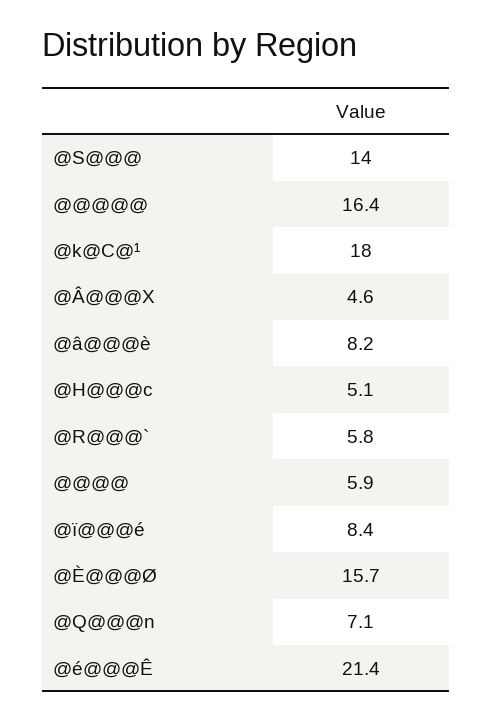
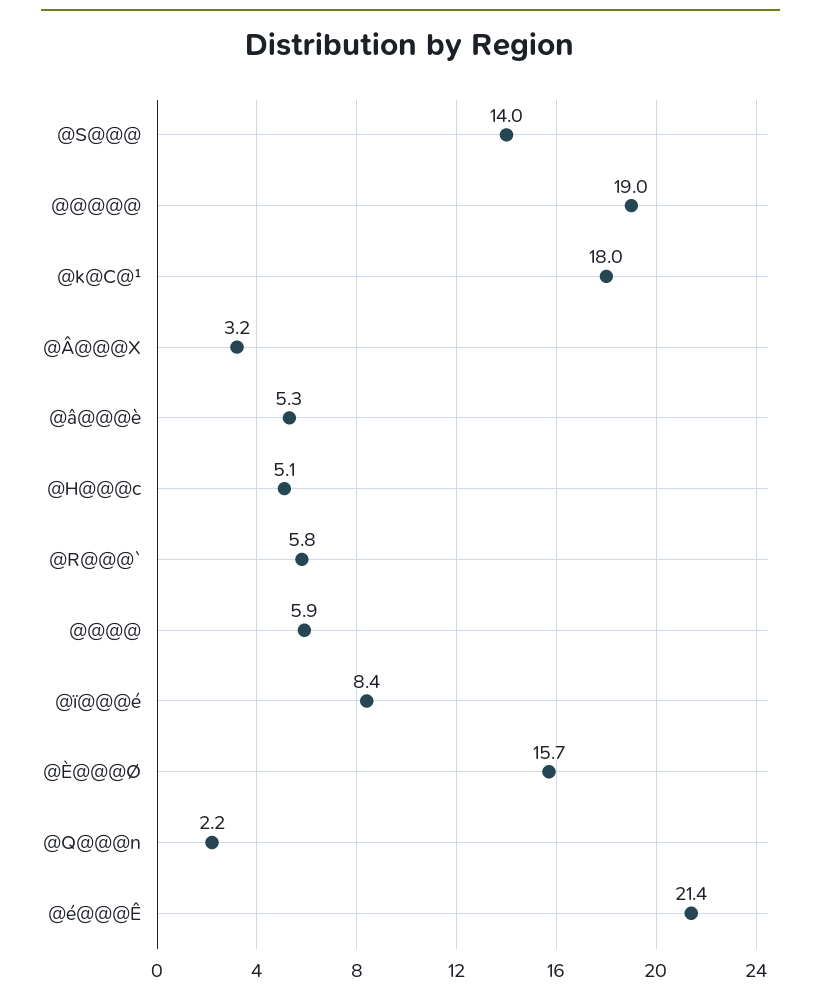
  {
    "@S@@@": 14,
-   "@@@@@": 16.4,
+   "@@@@@": 19,
    "@k@C@¹": 18,
-   "@Â@@@X": 4.6,
+   "@Â@@@X": 3.2,
-   "@â@@@è": 8.2,
+   "@â@@@è": 5.3,
    "@H@@@c": 5.1,
    "@R@@@`": 5.8,
    "@@@@": 5.9,
    "@ï@@@é": 8.4,
    "@È@@@Ø": 15.7,
-   "@Q@@@n": 7.1,
+   "@Q@@@n": 2.2,
    "@é@@@Ê": 21.4
  }

